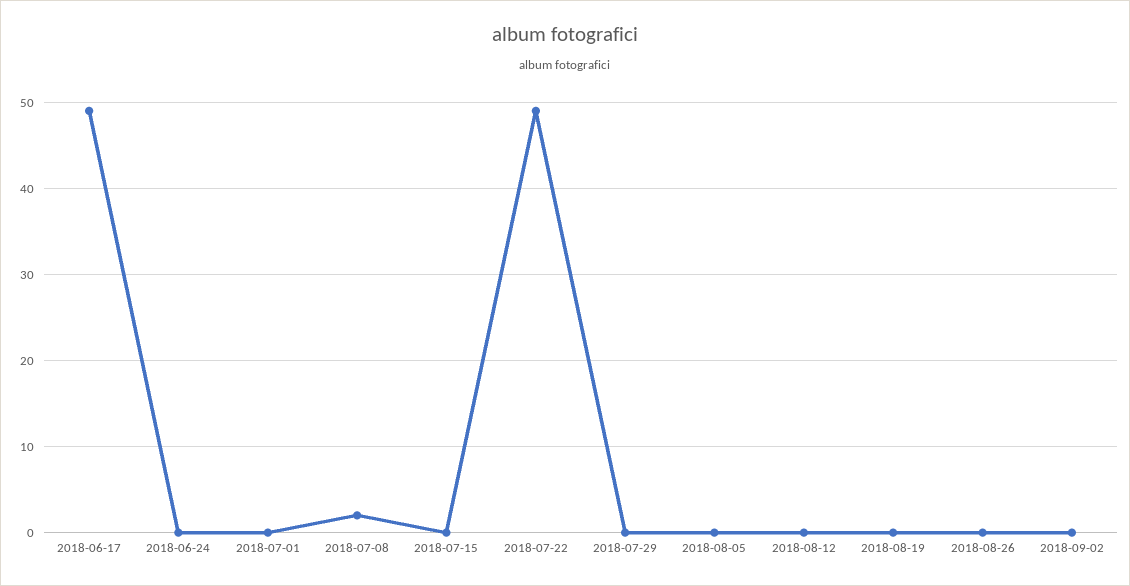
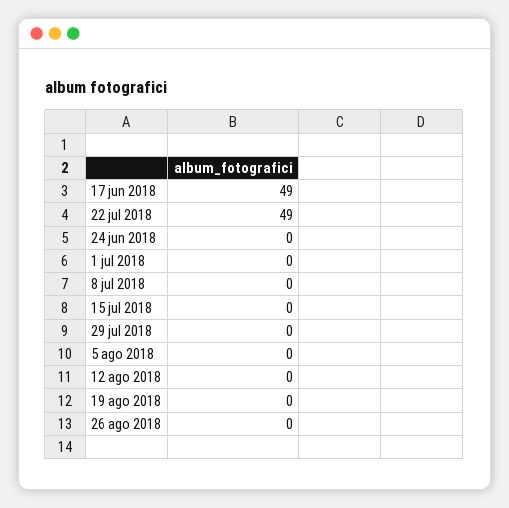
  {
    "2018-06-17": 49,
    "2018-06-24": 0,
    "2018-07-01": 0,
-   "2018-07-08": 2,
+   "2018-07-08": 0,
    "2018-07-15": 0,
    "2018-07-22": 49,
    "2018-07-29": 0,
    "2018-08-05": 0,
    "2018-08-12": 0,
    "2018-08-19": 0,
-   "2018-08-26": 0,
+   "2018-08-26": 0
-   "2018-09-02": 0
  }

